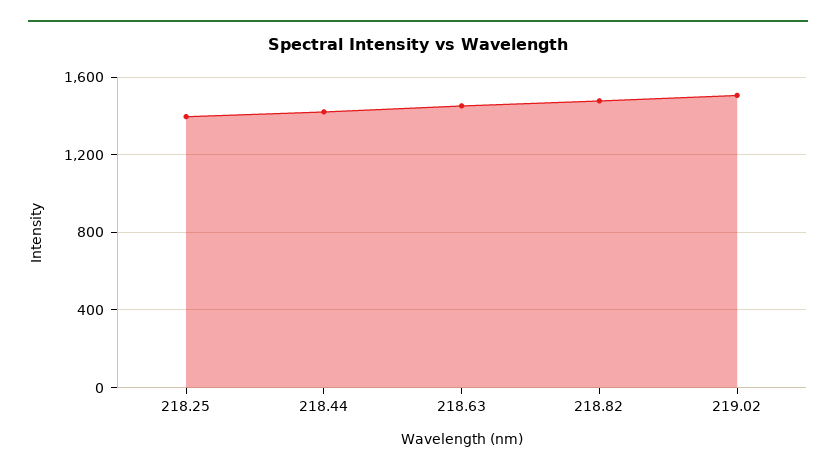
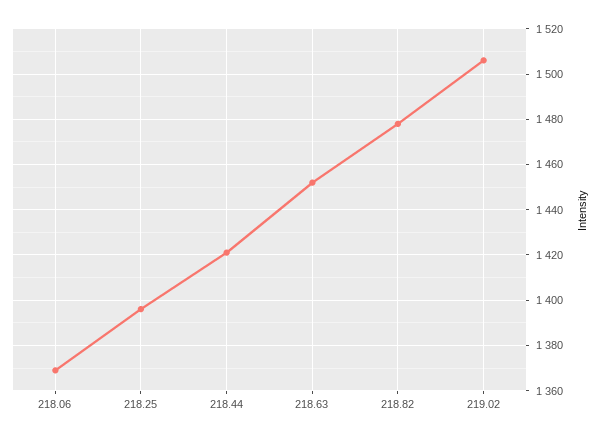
  {
    "218.25": 1395,
    "218.44": 1420,
    "218.63": 1450,
    "218.82": 1480,
-   "219.02": 1505
+   "219.02": 1505,
+   "218.06": 1370
  }

